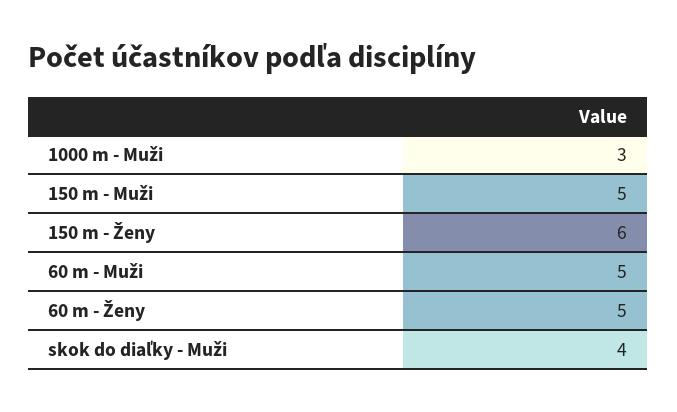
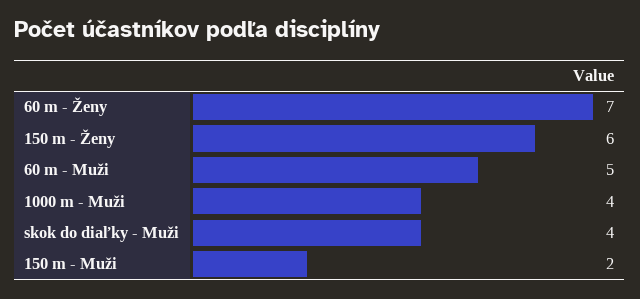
  {
-   "1000 m - Muži": 3,
+   "1000 m - Muži": 4,
-   "150 m - Muži": 5,
+   "150 m - Muži": 2,
    "150 m - Ženy": 6,
    "60 m - Muži": 5,
-   "60 m - Ženy": 5,
+   "60 m - Ženy": 7,
    "skok do diaľky - Muži": 4
  }

